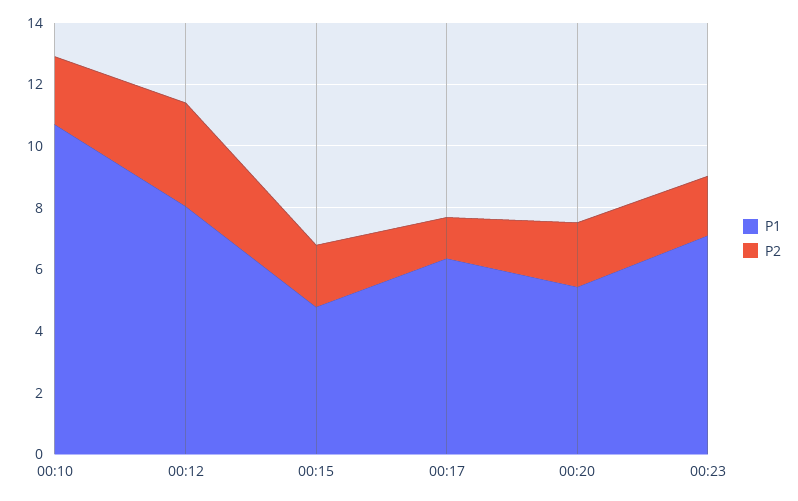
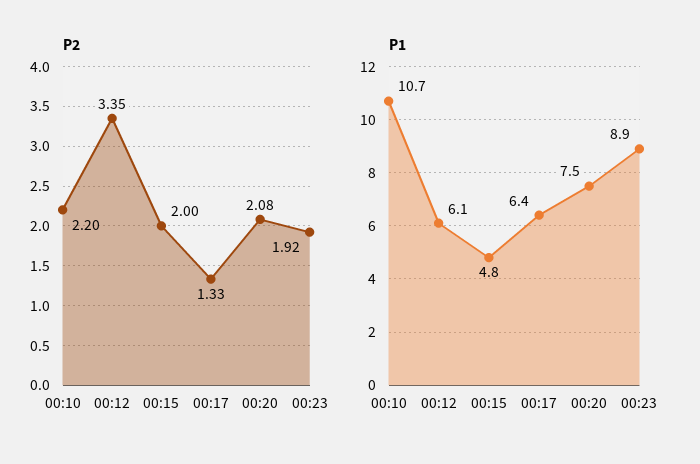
  {
    "P1": {
      "00:10": 10.7,
-     "00:12": 8,
+     "00:12": 6.1,
      "00:15": 4.8,
      "00:17": 6.4,
-     "00:20": 5.5,
+     "00:20": 7.5,
-     "00:23": 7
+     "00:23": 8.9
    },
    "P2": {
      "00:10": 2.2,
      "00:12": 3.35,
      "00:15": 2,
      "00:17": 1.33,
      "00:20": 2.08,
      "00:23": 1.92
    }
  }

